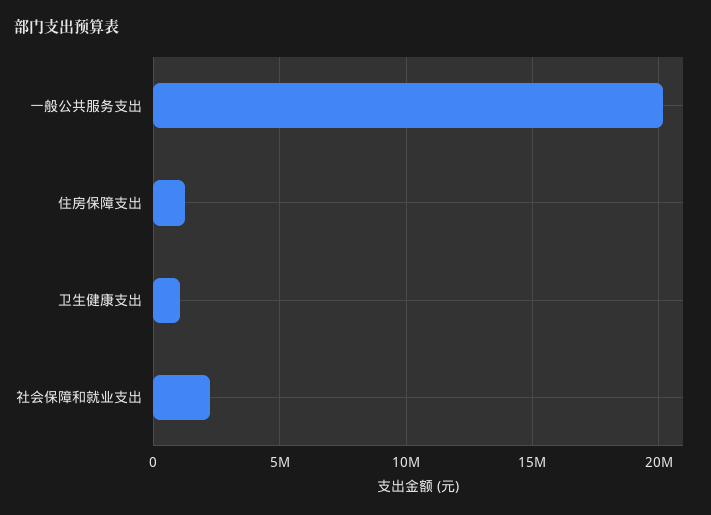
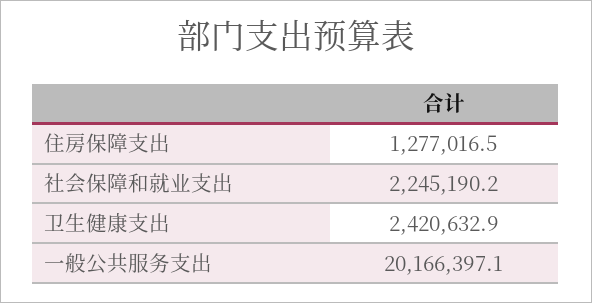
  {
    "一般公共服务支出": 20166397.1,
    "住房保障支出": 1277016.5,
-   "卫生健康支出": 1000000,
+   "卫生健康支出": 2420632.9,
    "社会保障和就业支出": 2245190.2
  }

